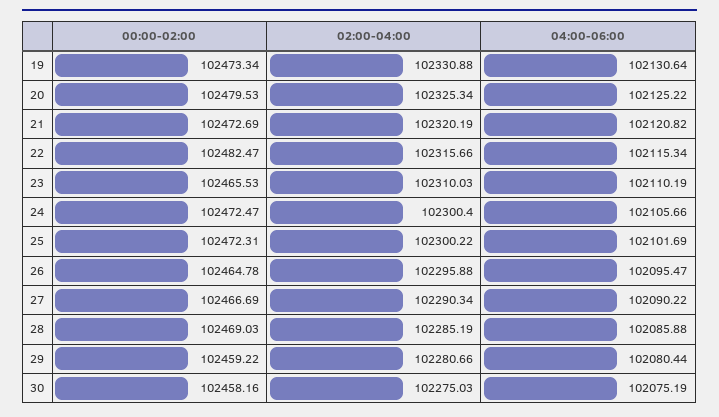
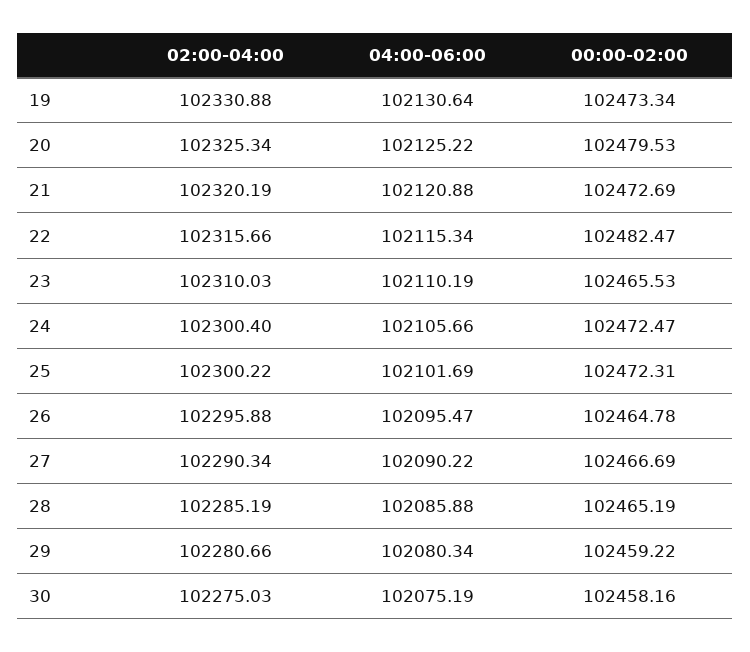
  {
    "00:00-02:00": {
      "19": 102473.34,
      "20": 102479.53,
      "21": 102472.69,
      "22": 102482.47,
      "23": 102465.53,
      "24": 102472.47,
      "25": 102472.31,
      "26": 102464.78,
      "27": 102466.69,
-     "28": 102469.03,
+     "28": 102465.19,
      "29": 102459.22,
      "30": 102458.16
    },
    "02:00-04:00": {
      "19": 102330.88,
      "20": 102325.34,
      "21": 102320.19,
      "22": 102315.66,
      "23": 102310.03,
      "24": 102300.4,
      "25": 102300.22,
      "26": 102295.88,
      "27": 102290.34,
      "28": 102285.19,
      "29": 102280.66,
      "30": 102275.03
    },
    "04:00-06:00": {
      "19": 102130.64,
      "20": 102125.22,
-     "21": 102120.82,
+     "21": 102120.88,
      "22": 102115.34,
      "23": 102110.19,
      "24": 102105.66,
      "25": 102101.69,
      "26": 102095.47,
      "27": 102090.22,
      "28": 102085.88,
-     "29": 102080.44,
+     "29": 102080.34,
      "30": 102075.19
    }
  }

